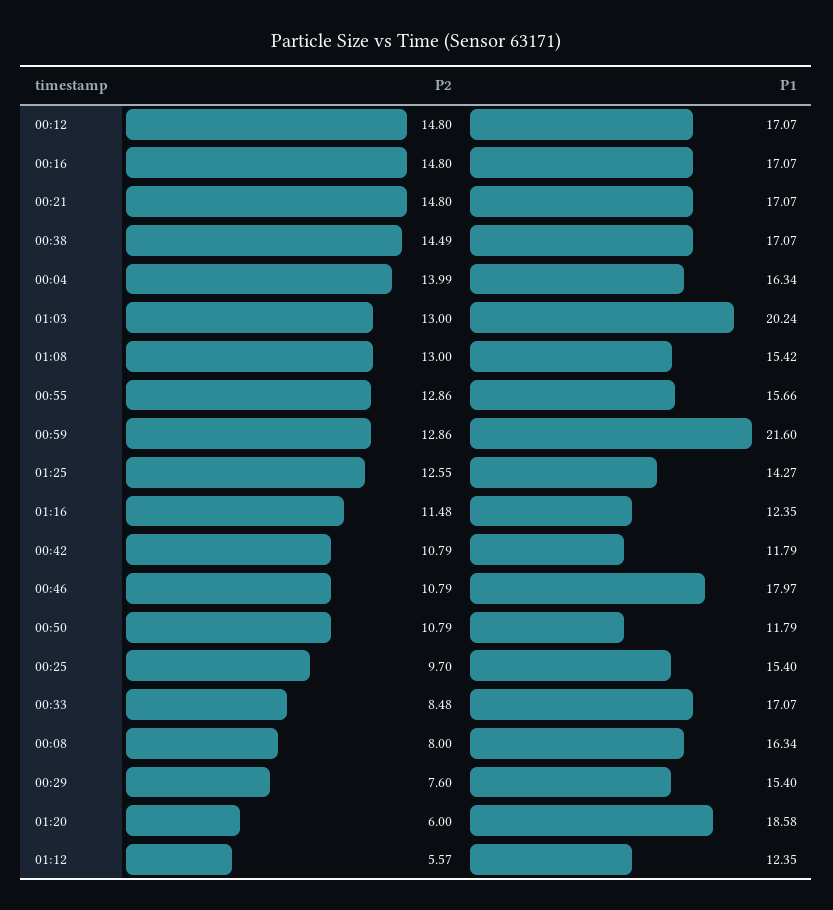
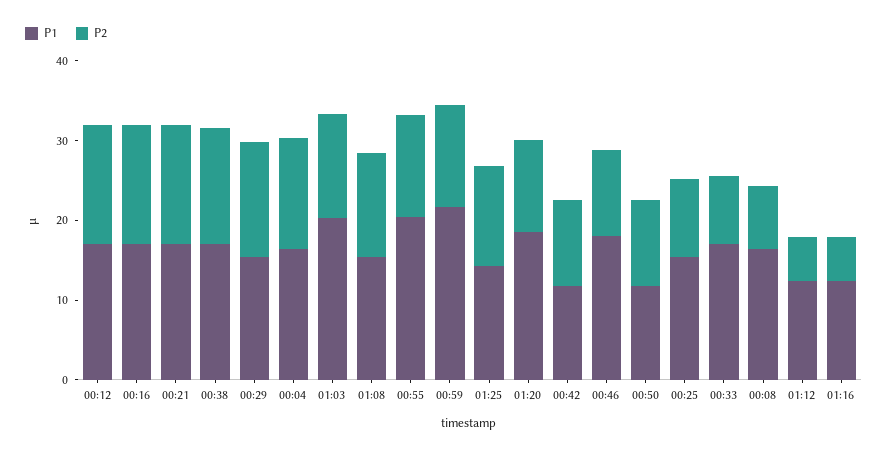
  {
    "P2": {
      "00:12": 14.8,
      "00:16": 14.8,
      "00:21": 14.8,
      "00:38": 14.49,
      "00:04": 13.99,
      "01:03": 13,
      "01:08": 13,
      "00:55": 12.86,
      "00:59": 12.86,
      "01:25": 12.55,
-     "01:16": 11.48,
+     "01:16": 6,
      "00:42": 10.79,
      "00:46": 10.79,
      "00:50": 10.79,
      "00:25": 9.7,
      "00:33": 8.48,
      "00:08": 8,
-     "00:29": 7.6,
+     "00:29": 14,
-     "01:20": 6,
+     "01:20": 12,
      "01:12": 5.57
    },
    "P1": {
      "00:12": 17.07,
      "00:16": 17.07,
      "00:21": 17.07,
      "00:38": 17.07,
      "00:04": 16.34,
      "01:03": 20.24,
      "01:08": 15.42,
-     "00:55": 15.66,
+     "00:55": 20,
      "00:59": 21.6,
      "01:25": 14.27,
      "01:16": 12.35,
      "00:42": 11.79,
      "00:46": 17.97,
      "00:50": 11.79,
      "00:25": 15.4,
      "00:33": 17.07,
      "00:08": 16.34,
      "00:29": 15.4,
      "01:20": 18.58,
      "01:12": 12.35
    }
  }

